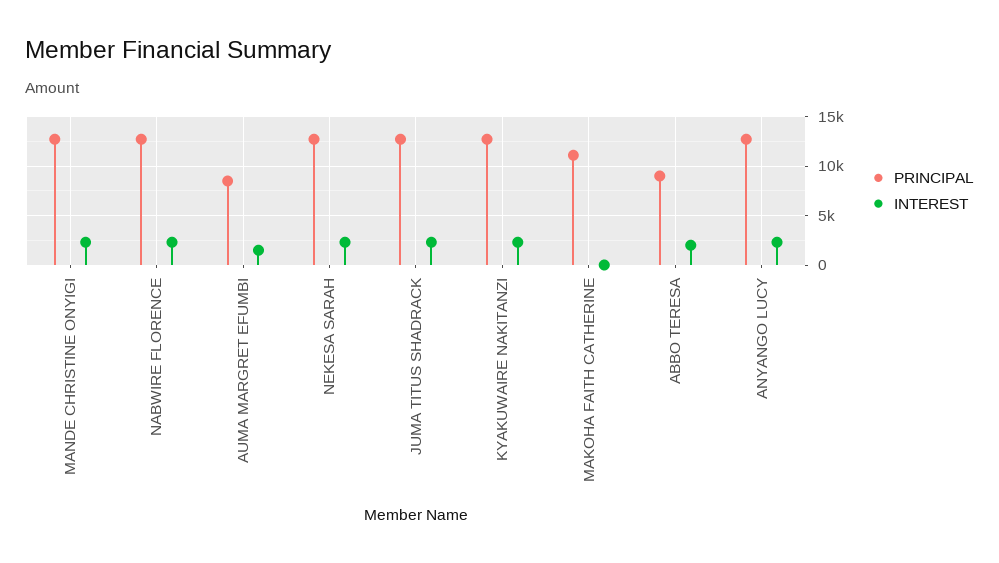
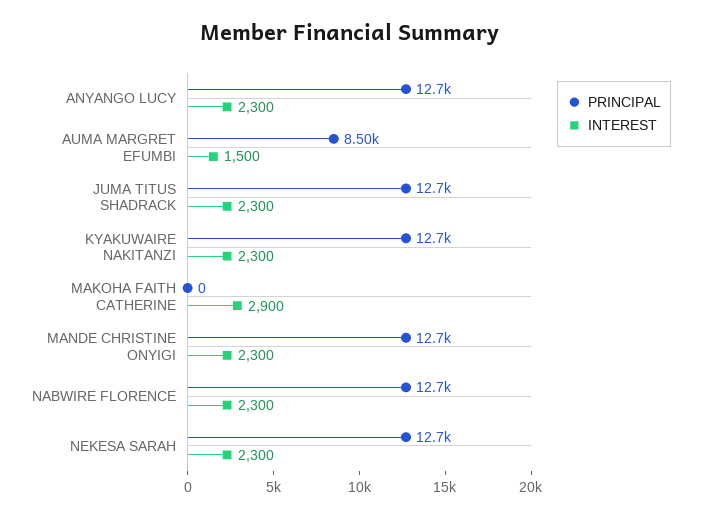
  {
    "PRINCIPAL": {
      "MANDE CHRISTINE ONYIGI": 12700,
      "NABWIRE FLORENCE": 12700,
      "AUMA MARGRET EFUMBI": 8500,
      "NEKESA SARAH": 12700,
      "JUMA TITUS SHADRACK": 12700,
      "KYAKUWAIRE NAKITANZI": 12700,
-     "MAKOHA FAITH CATHERINE": 11000,
+     "MAKOHA FAITH CATHERINE": 0,
-     "ABBO TERESA": 9000,
      "ANYANGO LUCY": 12700
    },
    "INTEREST": {
      "MANDE CHRISTINE ONYIGI": 2300,
      "NABWIRE FLORENCE": 2300,
      "AUMA MARGRET EFUMBI": 1500,
      "NEKESA SARAH": 2300,
      "JUMA TITUS SHADRACK": 2300,
      "KYAKUWAIRE NAKITANZI": 2300,
-     "MAKOHA FAITH CATHERINE": 0,
+     "MAKOHA FAITH CATHERINE": 2900,
-     "ABBO TERESA": 2000,
      "ANYANGO LUCY": 2300
    }
  }

